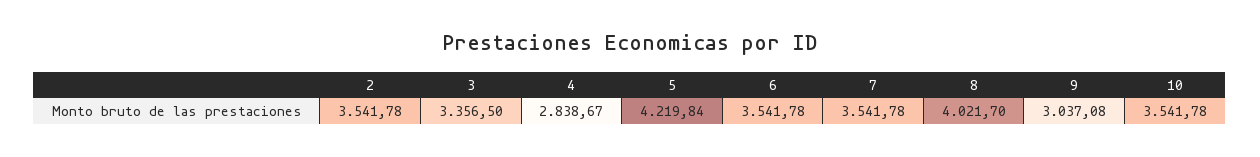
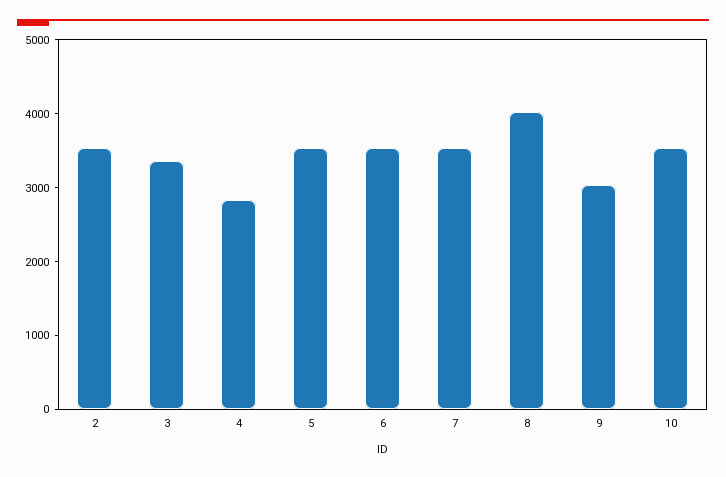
  {
    "2": 3541.78,
    "3": 3356.5,
    "4": 2838.67,
-   "5": 4219.84,
+   "5": 3600,
    "6": 3541.78,
    "7": 3541.78,
    "8": 4021.7,
    "9": 3037.08,
    "10": 3541.78
  }

